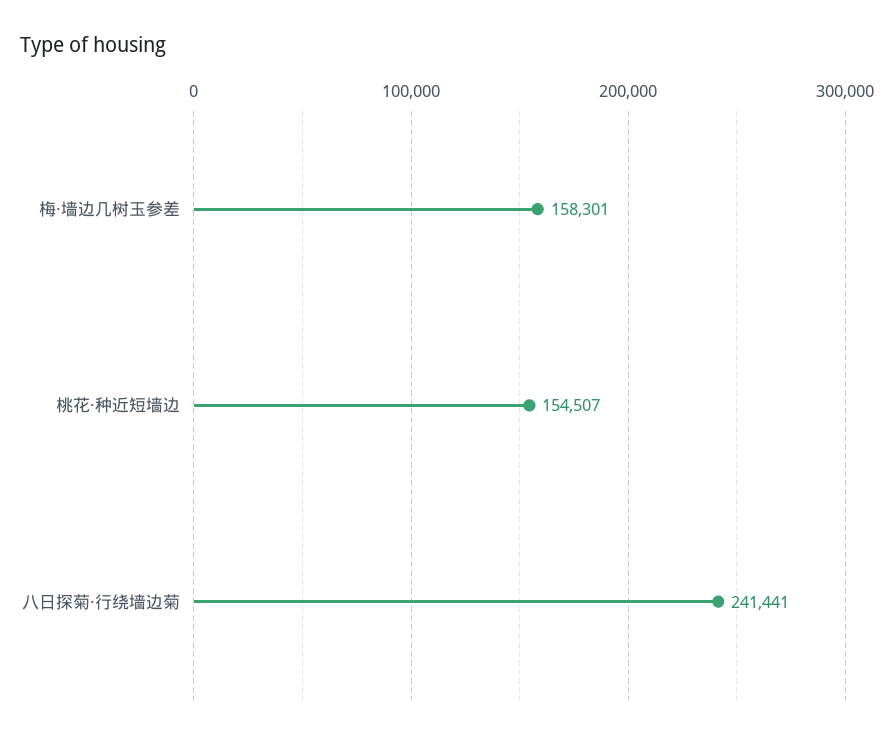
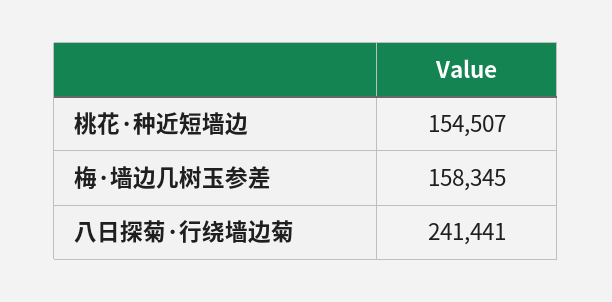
  {
-   "梅·墙边几树玉参差": 158301,
+   "梅·墙边几树玉参差": 158345,
    "桃花·种近短墙边": 154507,
    "八日探菊·行绕墙边菊": 241441
  }

